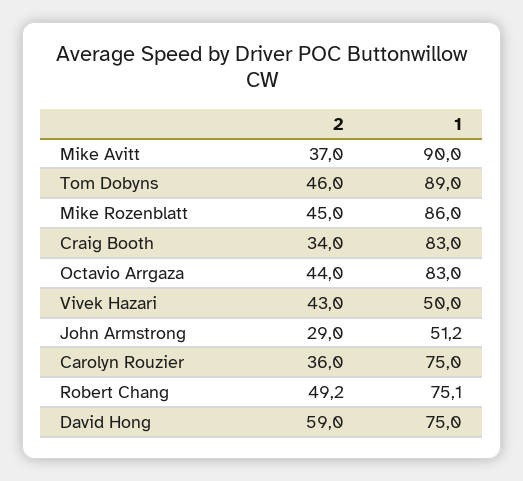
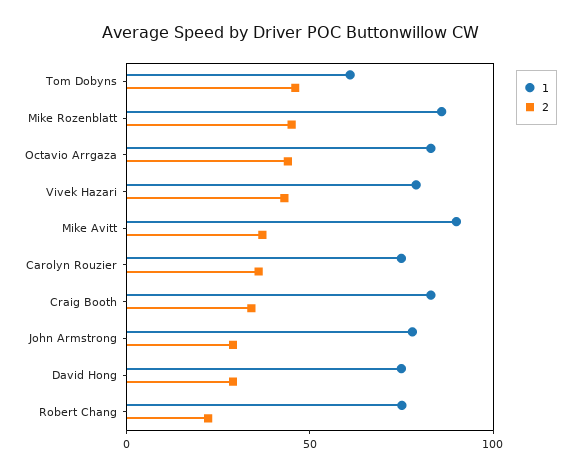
  {
    "2": {
      "Mike Avitt": 37,
      "Tom Dobyns": 46,
      "Mike Rozenblatt": 45,
      "Craig Booth": 34,
      "Octavio Arrgaza": 44,
      "Vivek Hazari": 43,
      "John Armstrong": 29,
      "Carolyn Rouzier": 36,
-     "Robert Chang": 49.2,
+     "Robert Chang": 20,
-     "David Hong": 59
+     "David Hong": 30
    },
    "1": {
      "Mike Avitt": 90,
-     "Tom Dobyns": 89,
+     "Tom Dobyns": 60,
      "Mike Rozenblatt": 86,
      "Craig Booth": 83,
      "Octavio Arrgaza": 83,
-     "Vivek Hazari": 50,
+     "Vivek Hazari": 80,
-     "John Armstrong": 51.2,
+     "John Armstrong": 80,
      "Carolyn Rouzier": 75,
      "Robert Chang": 75.1,
      "David Hong": 75
    }
  }

